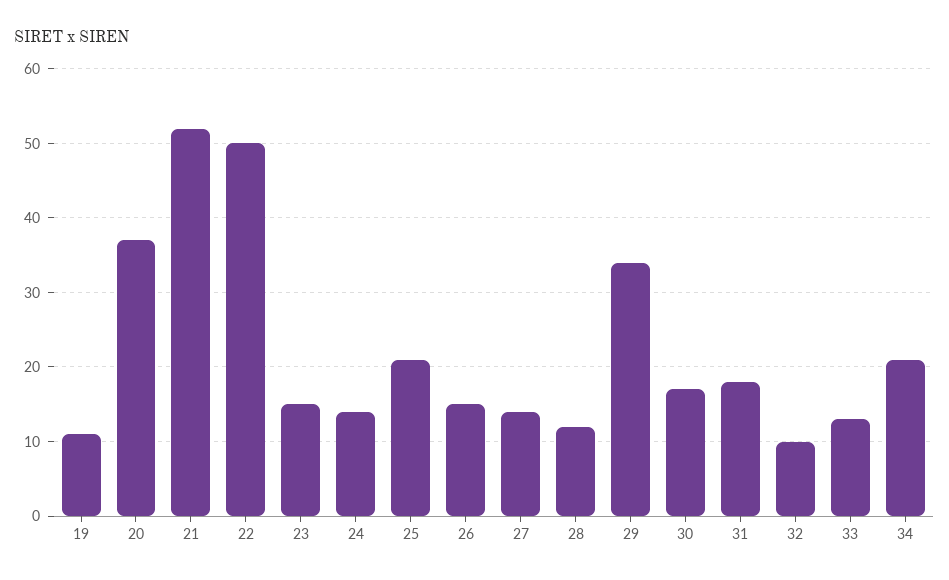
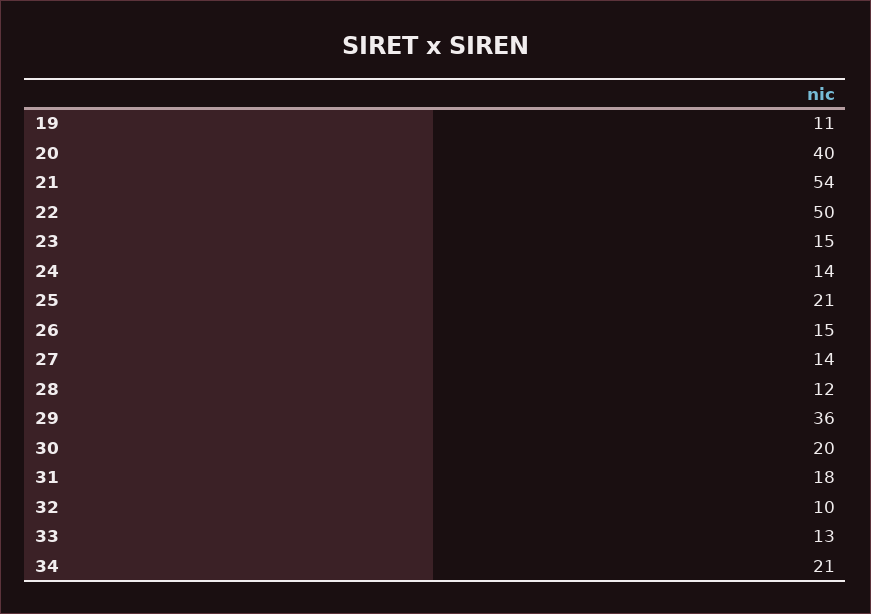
  {
    "19": 11,
-   "20": 37,
+   "20": 40,
-   "21": 52,
+   "21": 54,
    "22": 50,
    "23": 15,
    "24": 14,
    "25": 21,
    "26": 15,
    "27": 14,
    "28": 12,
-   "29": 34,
+   "29": 36,
-   "30": 17,
+   "30": 20,
    "31": 18,
    "32": 10,
    "33": 13,
    "34": 21
  }

